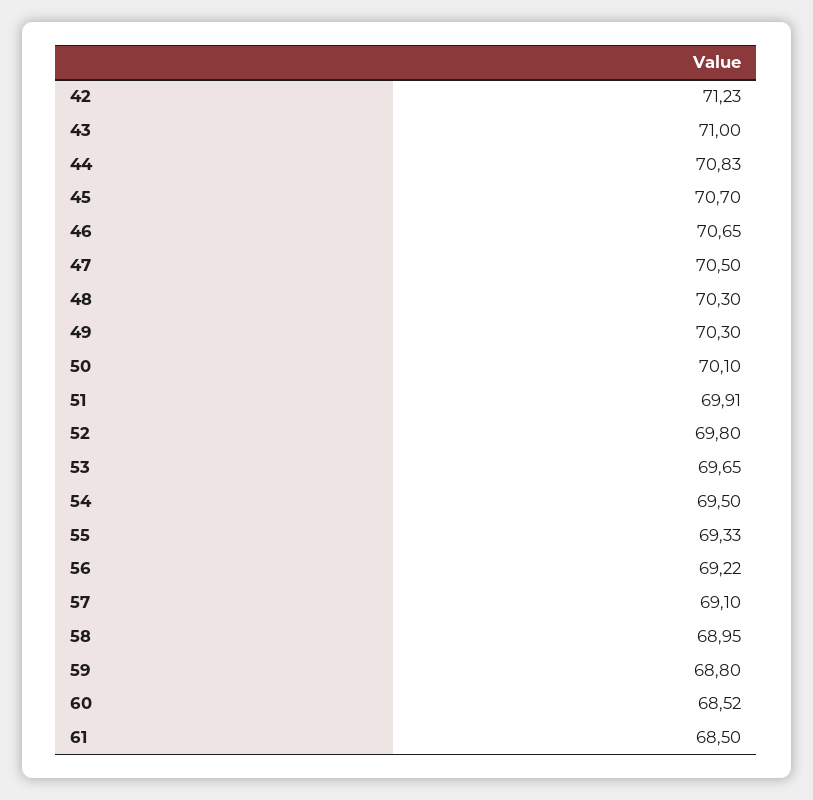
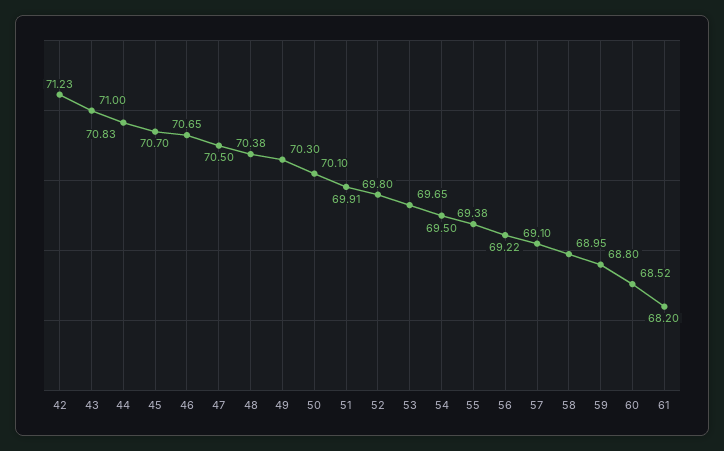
  {
    "42": 71.23,
    "43": 71,
    "44": 70.83,
    "45": 70.7,
    "46": 70.65,
    "47": 70.5,
-   "48": 70.3,
+   "48": 70.38,
    "49": 70.3,
    "50": 70.1,
    "51": 69.91,
    "52": 69.8,
    "53": 69.65,
    "54": 69.5,
-   "55": 69.33,
+   "55": 69.38,
    "56": 69.22,
    "57": 69.1,
    "58": 68.95,
    "59": 68.8,
    "60": 68.52,
-   "61": 68.5
+   "61": 68.2
  }

